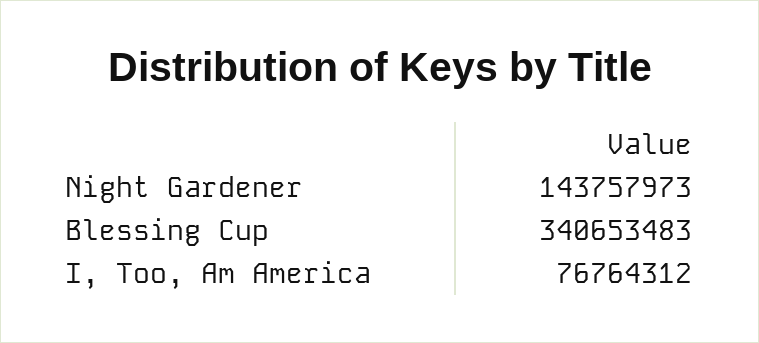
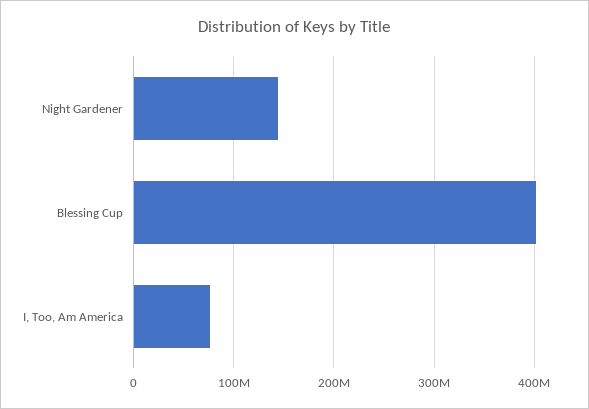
  {
    "Night Gardener": 143757973,
-   "Blessing Cup": 340653483,
+   "Blessing Cup": 400000000,
    "I, Too, Am America": 76764312
  }

